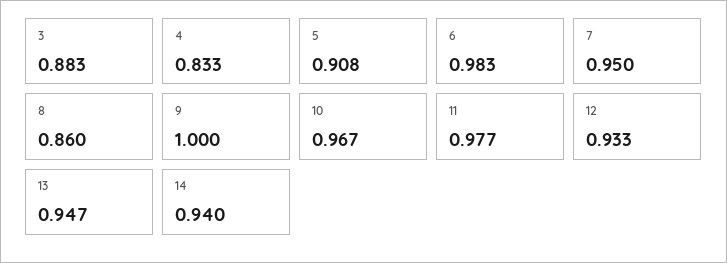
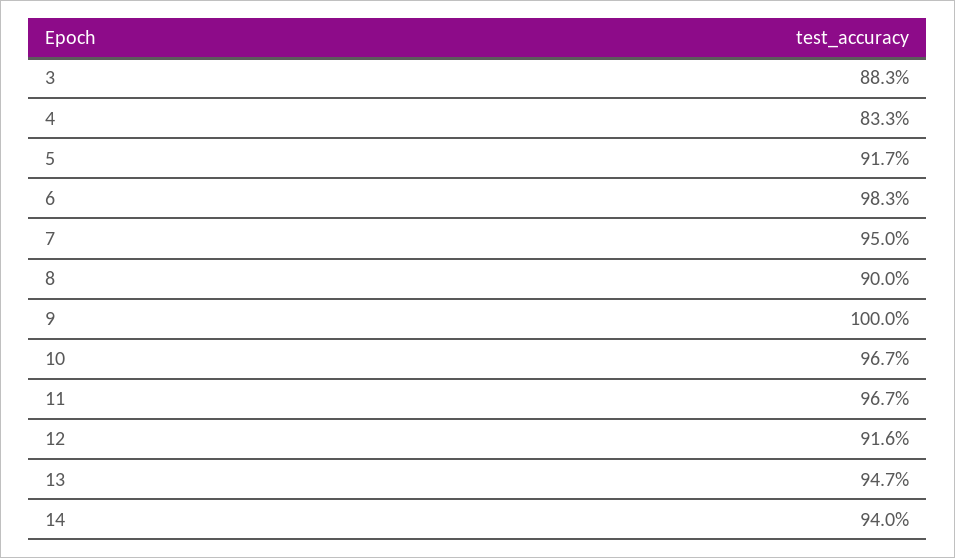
  {
    "3": 0.883,
    "4": 0.833,
-   "5": 0.908,
+   "5": 0.917,
    "6": 0.983,
    "7": 0.95,
-   "8": 0.86,
+   "8": 0.9,
    "9": 1,
    "10": 0.967,
-   "11": 0.977,
+   "11": 0.967,
-   "12": 0.933,
+   "12": 0.916,
    "13": 0.947,
    "14": 0.94
  }

